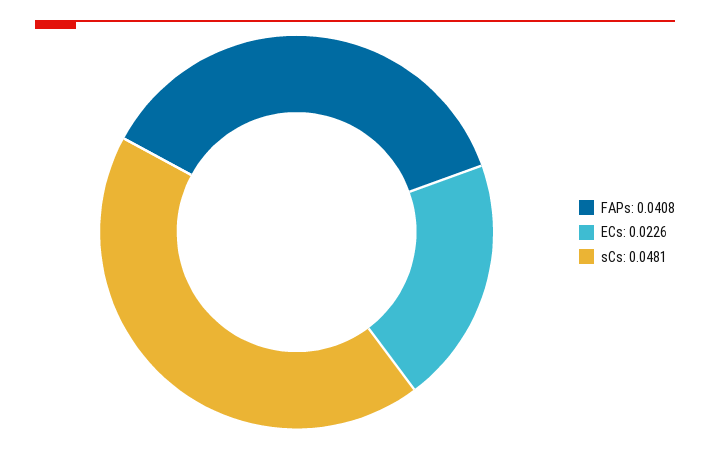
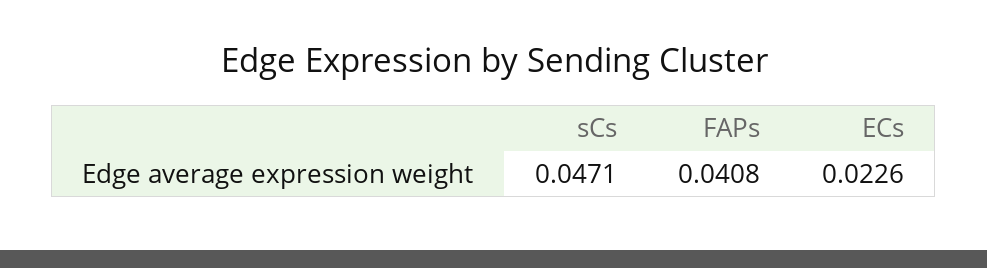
  {
    "FAPs": 0.0408,
    "ECs": 0.0226,
-   "sCs": 0.0481
+   "sCs": 0.0471
  }

